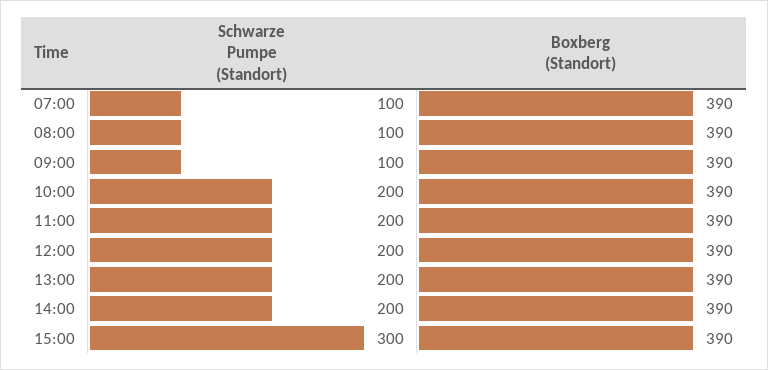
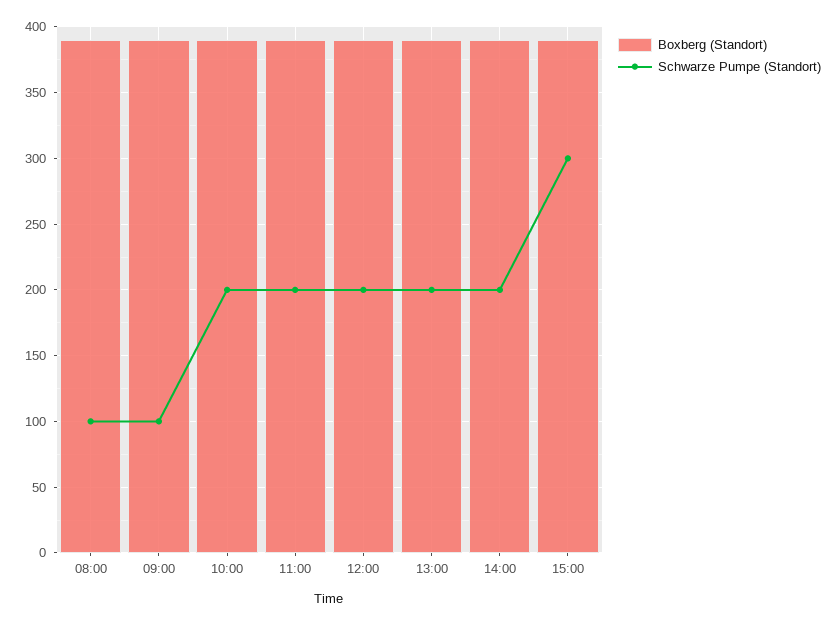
  {
    "Schwarze Pumpe (Standort)": {
-     "07:00": 100,
      "08:00": 100,
      "09:00": 100,
      "10:00": 200,
      "11:00": 200,
      "12:00": 200,
      "13:00": 200,
      "14:00": 200,
      "15:00": 300
    },
    "Boxberg (Standort)": {
-     "07:00": 390,
      "08:00": 390,
      "09:00": 390,
      "10:00": 390,
      "11:00": 390,
      "12:00": 390,
      "13:00": 390,
      "14:00": 390,
      "15:00": 390
    }
  }

